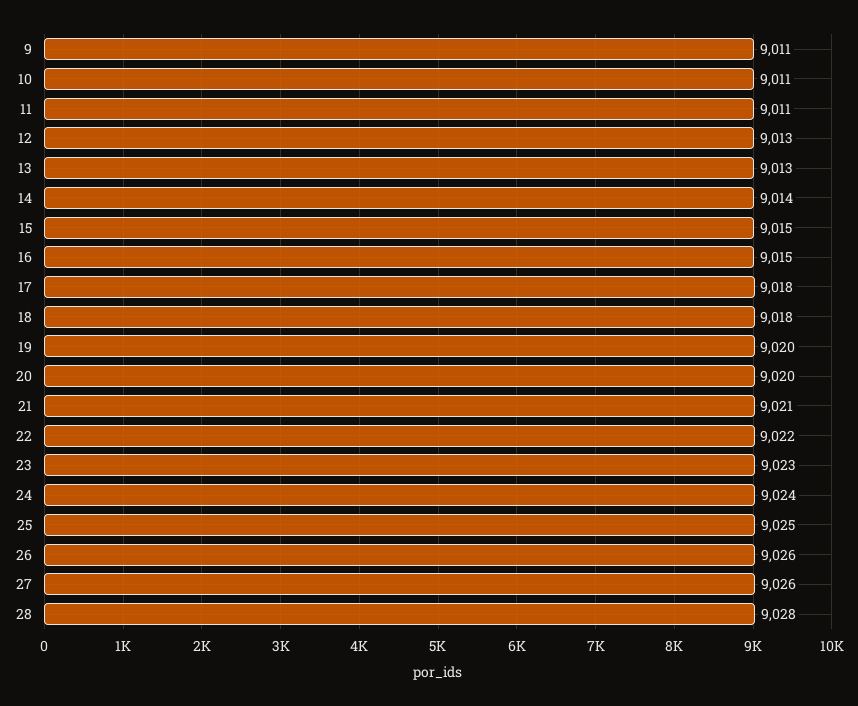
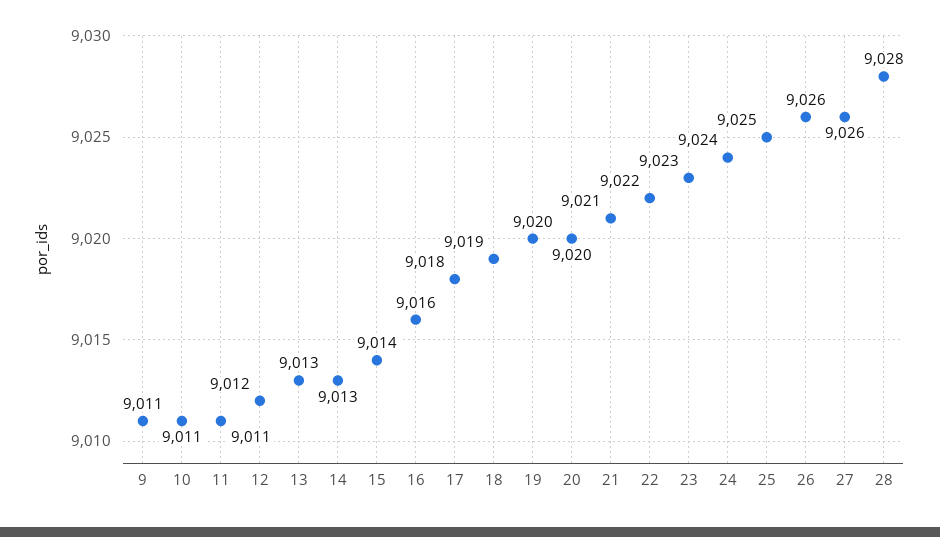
  {
    "9": 9011,
    "10": 9011,
    "11": 9011,
-   "12": 9013,
+   "12": 9012,
    "13": 9013,
-   "14": 9014,
+   "14": 9013,
-   "15": 9015,
+   "15": 9014,
-   "16": 9015,
+   "16": 9016,
    "17": 9018,
-   "18": 9018,
+   "18": 9019,
    "19": 9020,
    "20": 9020,
    "21": 9021,
    "22": 9022,
    "23": 9023,
    "24": 9024,
    "25": 9025,
    "26": 9026,
    "27": 9026,
    "28": 9028
  }

